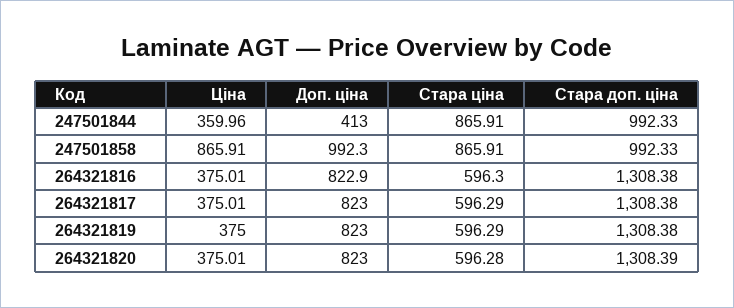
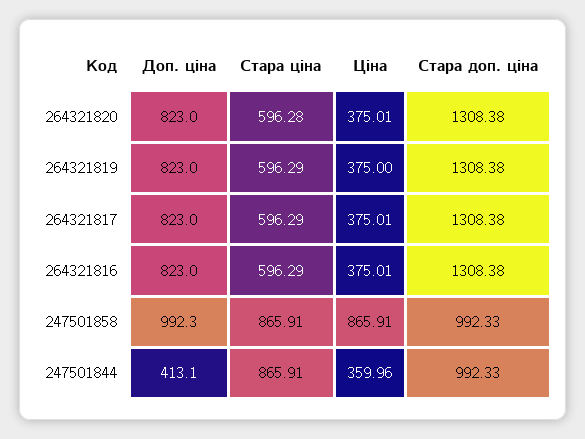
  {
    "Ціна": {
      "247501844": 359.96,
      "247501858": 865.91,
      "264321816": 375.01,
      "264321817": 375.01,
      "264321819": 375,
      "264321820": 375.01
    },
    "Доп. ціна": {
-     "247501844": 413,
+     "247501844": 413.1,
      "247501858": 992.3,
-     "264321816": 822.9,
+     "264321816": 823,
      "264321817": 823,
      "264321819": 823,
      "264321820": 823
    },
    "Стара ціна": {
      "247501844": 865.91,
      "247501858": 865.91,
-     "264321816": 596.3,
+     "264321816": 596.29,
      "264321817": 596.29,
      "264321819": 596.29,
      "264321820": 596.28
    },
    "Стара доп. ціна": {
      "247501844": 992.33,
      "247501858": 992.33,
      "264321816": 1308.38,
      "264321817": 1308.38,
      "264321819": 1308.38,
-     "264321820": 1308.39
+     "264321820": 1308.38
    }
  }

